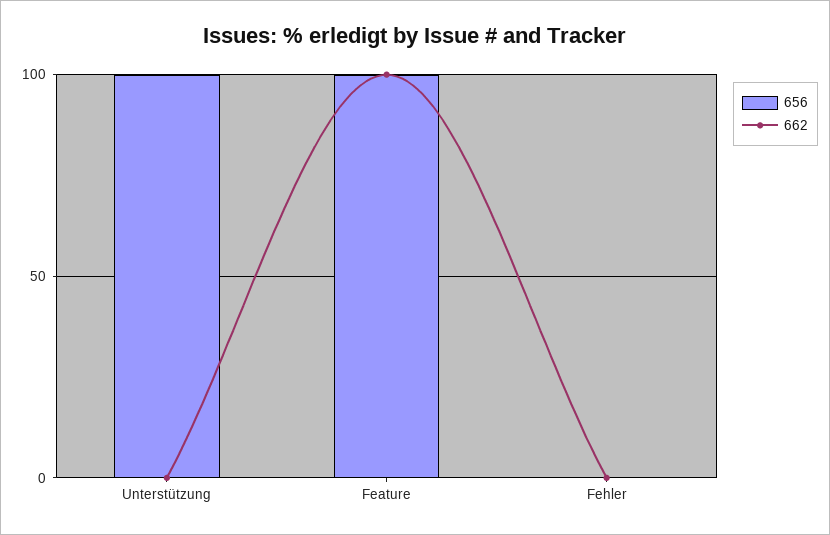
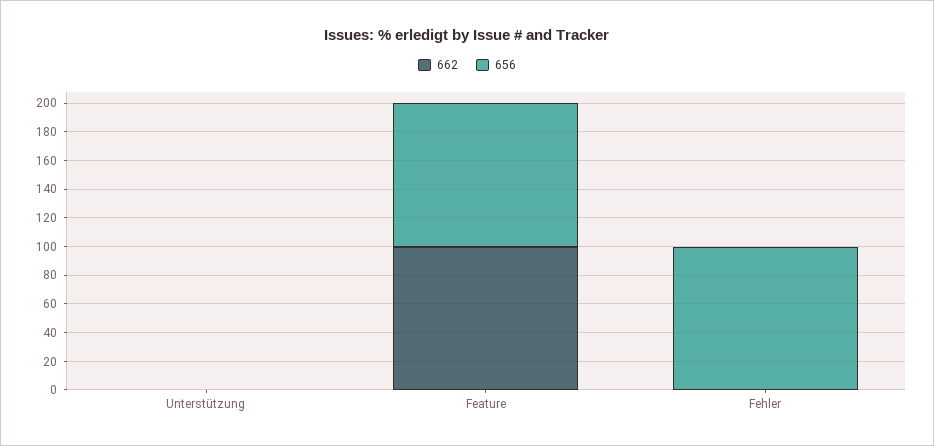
  {
    "656": {
-     "Unterstützung": 100,
+     "Unterstützung": 0,
      "Feature": 100,
-     "Fehler": 0
+     "Fehler": 100
    },
    "662": {
      "Unterstützung": 0,
      "Feature": 100,
      "Fehler": 0
    }
  }

